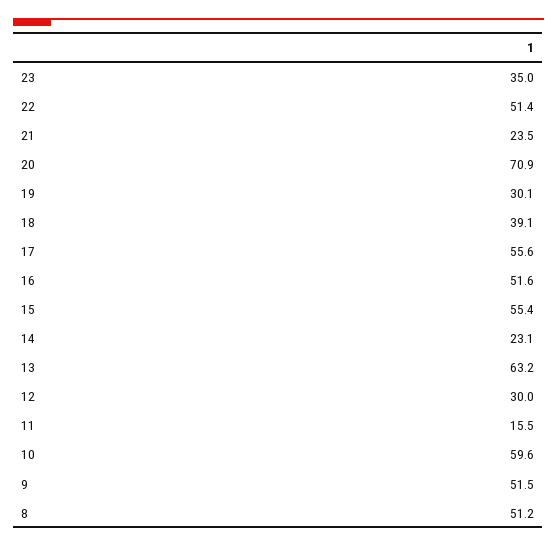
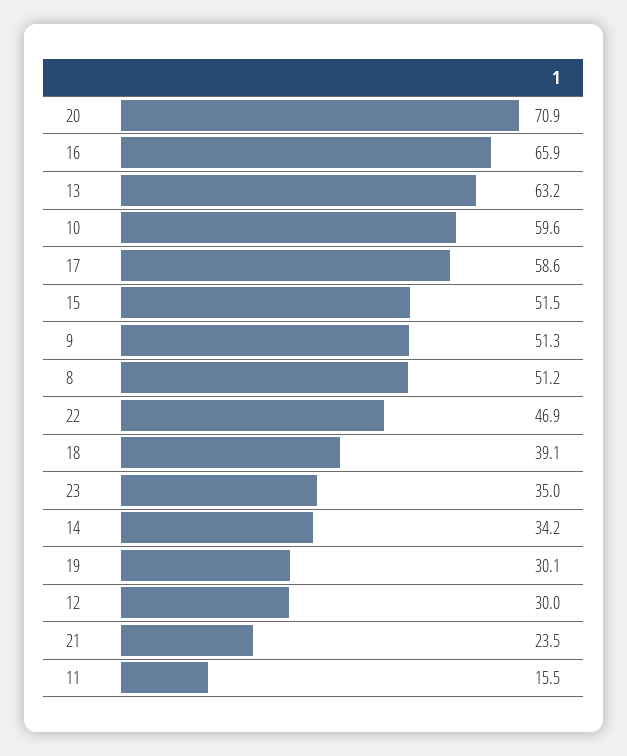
  {
    "23": 35,
-   "22": 51.4,
+   "22": 46.9,
    "21": 23.5,
    "20": 70.9,
    "19": 30.1,
    "18": 39.1,
-   "17": 55.6,
+   "17": 58.6,
-   "16": 51.6,
+   "16": 65.9,
-   "15": 55.4,
+   "15": 51.5,
-   "14": 23.1,
+   "14": 34.2,
    "13": 63.2,
    "12": 30,
    "11": 15.5,
    "10": 59.6,
-   "9": 51.5,
+   "9": 51.3,
    "8": 51.2
  }

